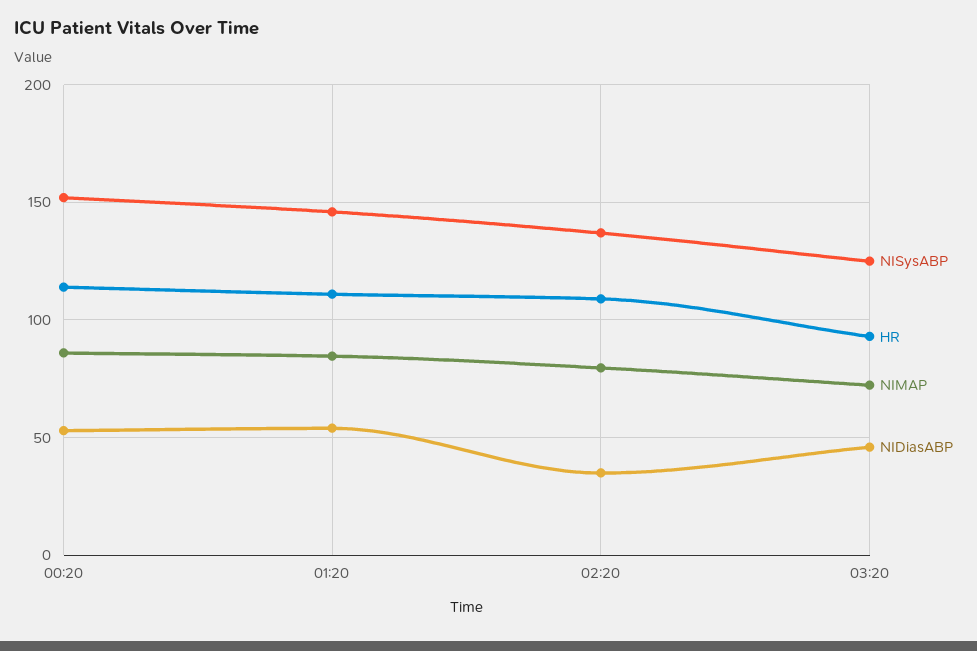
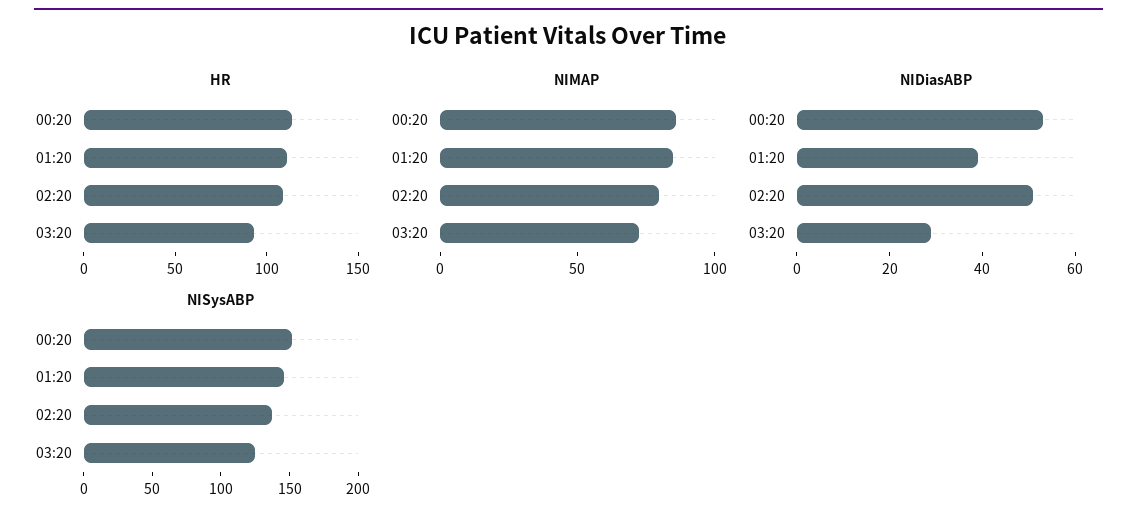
  {
    "NISysABP": {
      "00:20": 150,
      "01:20": 145,
      "02:20": 135,
      "03:20": 125
    },
    "HR": {
      "00:20": 115,
      "01:20": 110,
      "02:20": 110,
      "03:20": 95
    },
    "NIMAP": {
      "00:20": 85,
      "01:20": 85,
      "02:20": 80,
      "03:20": 70
    },
    "NIDiasABP": {
      "00:20": 55,
-     "01:20": 55,
+     "01:20": 40,
-     "02:20": 35,
+     "02:20": 50,
-     "03:20": 45
+     "03:20": 30
    }
  }

